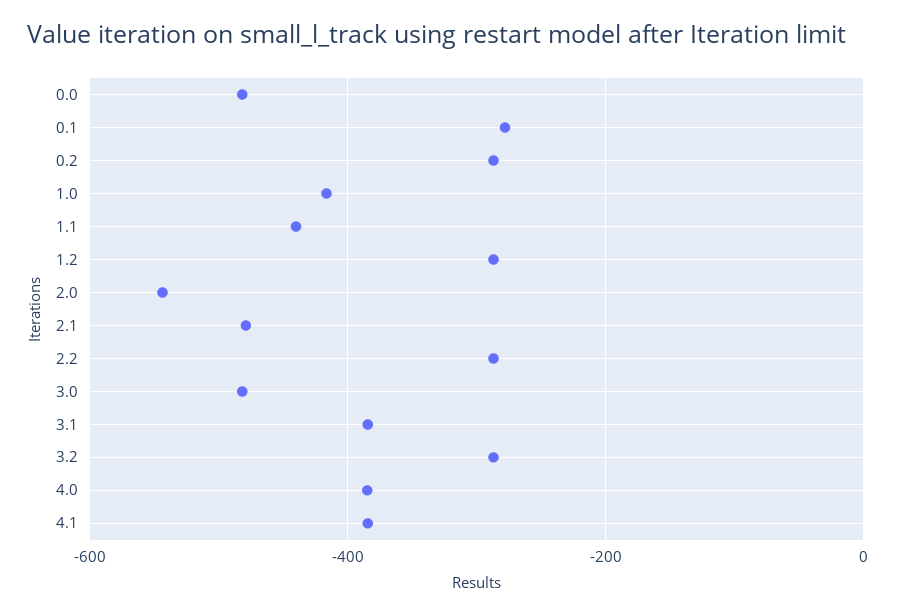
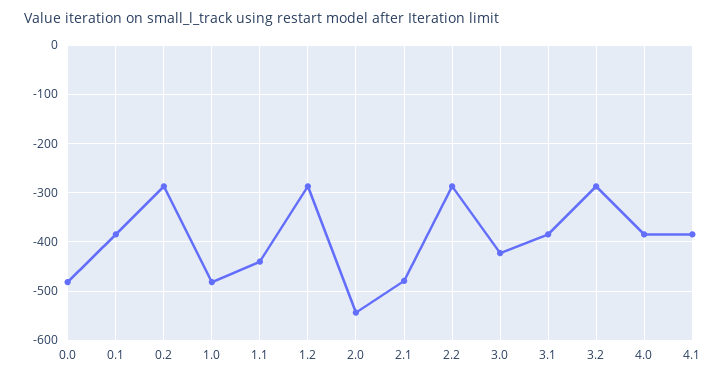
  {
    "0.0": -480,
-   "0.1": -280,
+   "0.1": -380,
    "0.2": -280,
-   "1.0": -420,
+   "1.0": -480,
    "1.1": -440,
    "1.2": -280,
    "2.0": -540,
    "2.1": -480,
    "2.2": -280,
-   "3.0": -480,
+   "3.0": -420,
    "3.1": -380,
    "3.2": -280,
    "4.0": -380,
    "4.1": -380
  }

